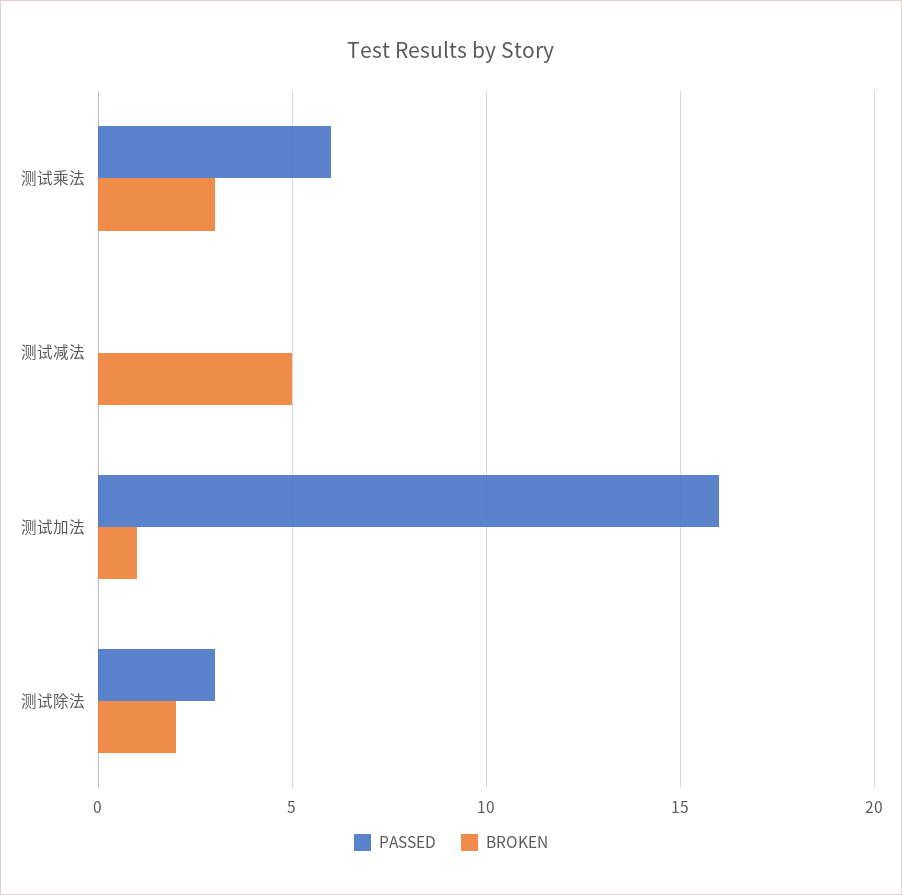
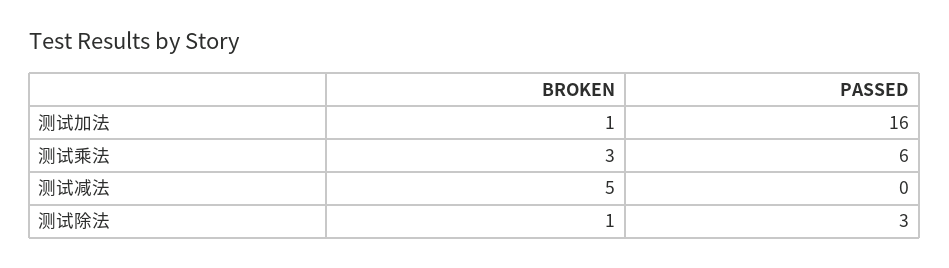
  {
    "PASSED": {
      "测试乘法": 6,
      "测试减法": 0,
      "测试加法": 16,
      "测试除法": 3
    },
    "BROKEN": {
      "测试乘法": 3,
      "测试减法": 5,
      "测试加法": 1,
-     "测试除法": 2
+     "测试除法": 1
    }
  }

